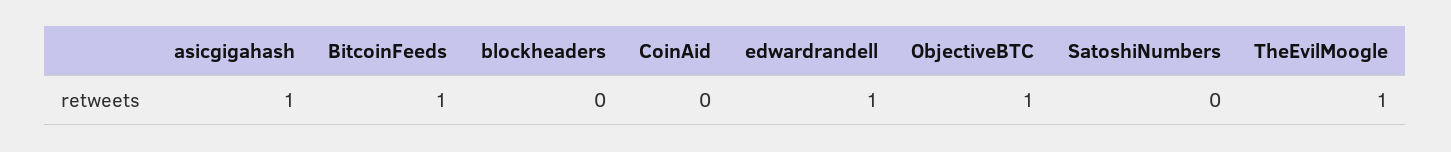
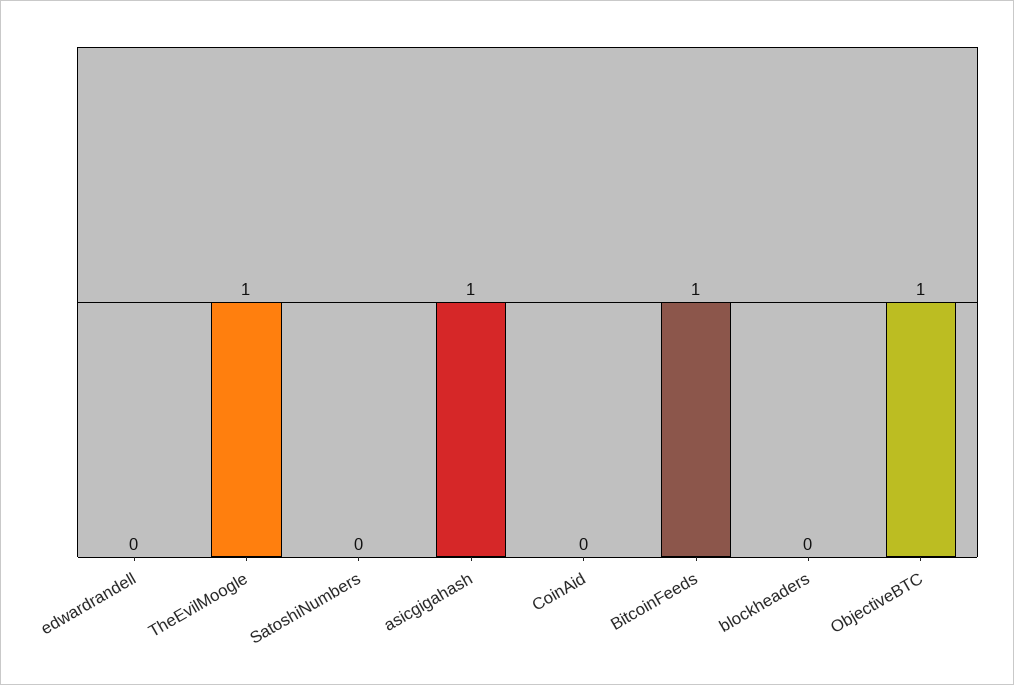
  {
    "asicgigahash": 1,
    "BitcoinFeeds": 1,
    "blockheaders": 0,
    "CoinAid": 0,
-   "edwardrandell": 1,
+   "edwardrandell": 0,
    "ObjectiveBTC": 1,
    "SatoshiNumbers": 0,
    "TheEvilMoogle": 1
  }

